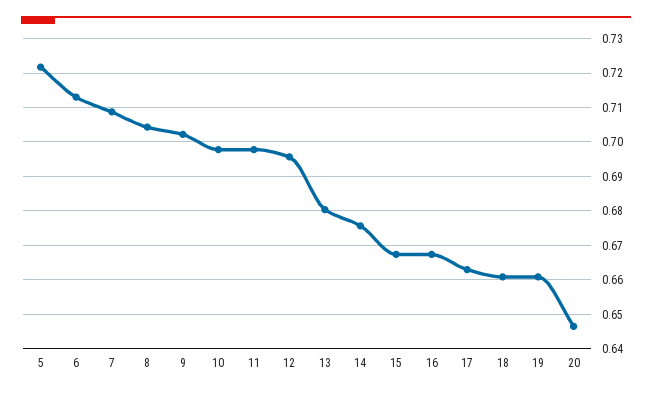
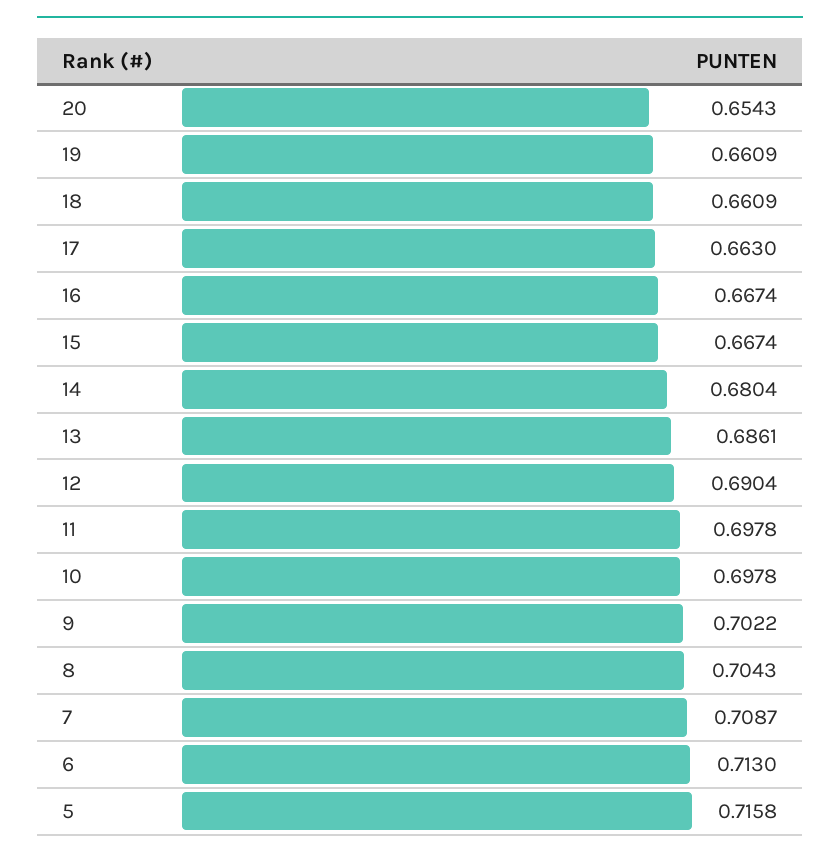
  {
-   "5": 0.722,
+   "5": 0.7158,
    "6": 0.713,
    "7": 0.7087,
    "8": 0.7043,
    "9": 0.7022,
    "10": 0.6978,
    "11": 0.6978,
-   "12": 0.696,
+   "12": 0.6904,
-   "13": 0.68,
+   "13": 0.6861,
-   "14": 0.676,
+   "14": 0.6804,
    "15": 0.6674,
    "16": 0.6674,
    "17": 0.663,
    "18": 0.6609,
    "19": 0.6609,
-   "20": 0.646
+   "20": 0.6543
  }

